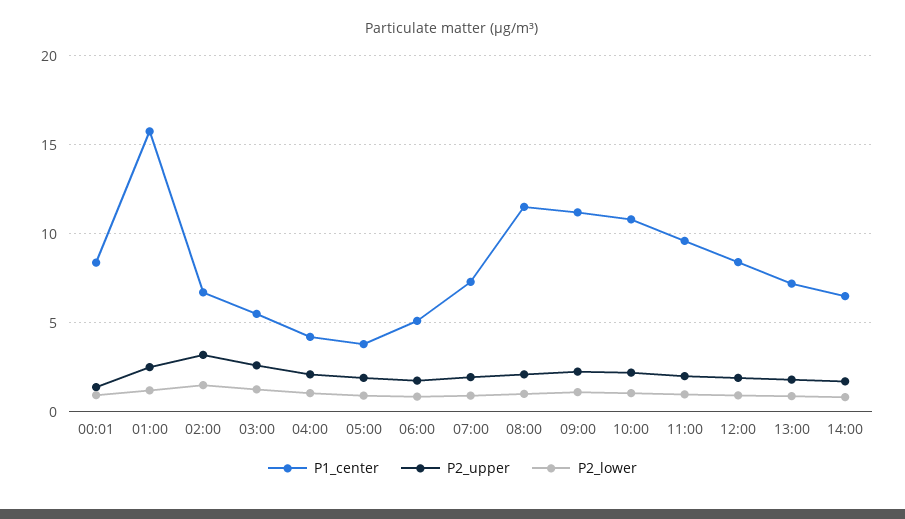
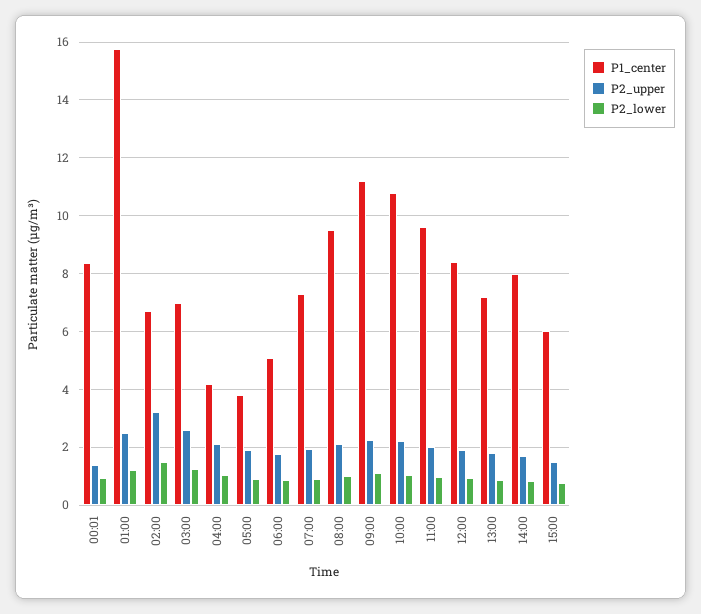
  {
    "P1_center": {
      "00:01": 8.5,
      "01:00": 15.75,
      "02:00": 6.75,
-     "03:00": 5.5,
+     "03:00": 7,
      "04:00": 4.25,
      "05:00": 3.75,
      "06:00": 5,
      "07:00": 7.25,
-     "08:00": 11.5,
+     "08:00": 9.5,
      "09:00": 11.25,
      "10:00": 10.75,
      "11:00": 9.5,
      "12:00": 8.5,
      "13:00": 7.25,
-     "14:00": 6.5
+     "14:00": 8,
+     "15:00": 6
    },
    "P2_upper": {
      "00:01": 1.5,
      "01:00": 2.5,
      "02:00": 3.25,
      "03:00": 2.5,
      "04:00": 2,
      "05:00": 2,
      "06:00": 1.75,
      "07:00": 2,
      "08:00": 2,
      "09:00": 2.25,
      "10:00": 2.25,
      "11:00": 2,
      "12:00": 2,
      "13:00": 1.75,
-     "14:00": 1.75
+     "14:00": 1.75,
+     "15:00": 1.5
    },
    "P2_lower": {
      "00:01": 1,
      "01:00": 1.25,
      "02:00": 1.5,
      "03:00": 1.25,
      "04:00": 1,
      "05:00": 1,
      "06:00": 0.75,
      "07:00": 1,
      "08:00": 1,
      "09:00": 1,
      "10:00": 1,
      "11:00": 1,
      "12:00": 1,
      "13:00": 1,
-     "14:00": 0.75
+     "14:00": 0.75,
+     "15:00": 0.75
    }
  }

